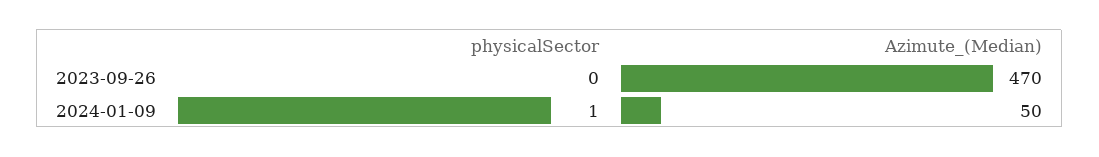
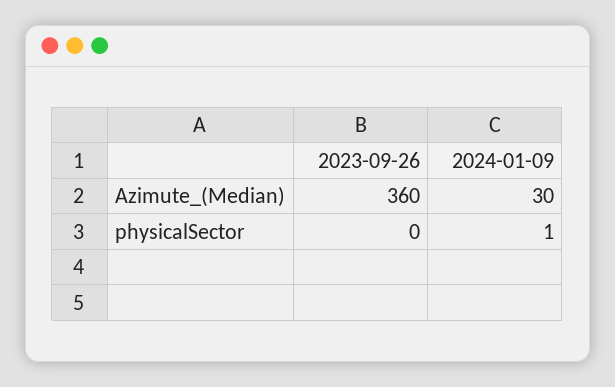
  {
    "physicalSector": {
      "2023-09-26": 0,
      "2024-01-09": 1
    },
    "Azimute_(Median)": {
-     "2023-09-26": 470,
+     "2023-09-26": 360,
-     "2024-01-09": 50
+     "2024-01-09": 30
    }
  }

